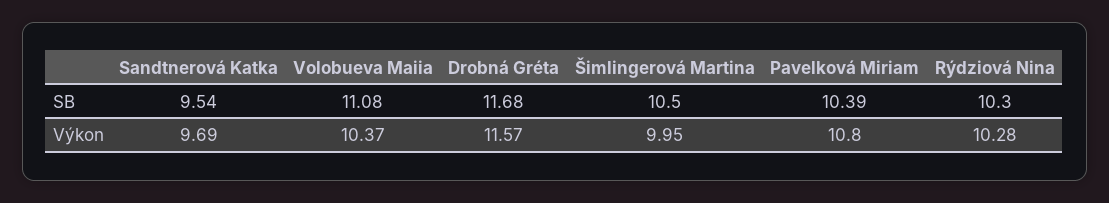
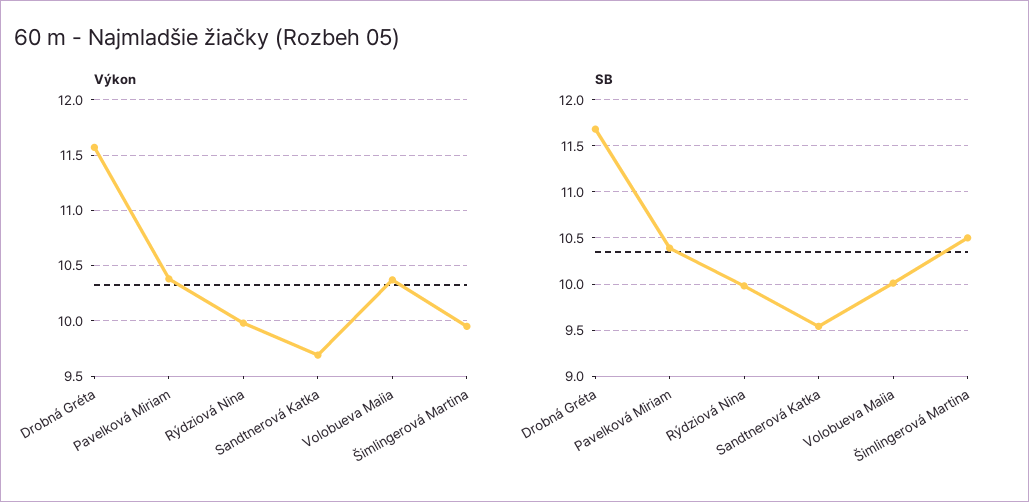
  {
    "SB": {
      "Sandtnerová Katka": 9.54,
-     "Volobueva Maiia": 11.08,
+     "Volobueva Maiia": 10,
      "Drobná Gréta": 11.68,
      "Šimlingerová Martina": 10.5,
      "Pavelková Miriam": 10.39,
-     "Rýdziová Nina": 10.3
+     "Rýdziová Nina": 10
    },
    "Výkon": {
      "Sandtnerová Katka": 9.69,
      "Volobueva Maiia": 10.37,
      "Drobná Gréta": 11.57,
      "Šimlingerová Martina": 9.95,
-     "Pavelková Miriam": 10.8,
+     "Pavelková Miriam": 10.4,
-     "Rýdziová Nina": 10.28
+     "Rýdziová Nina": 10
    }
  }

